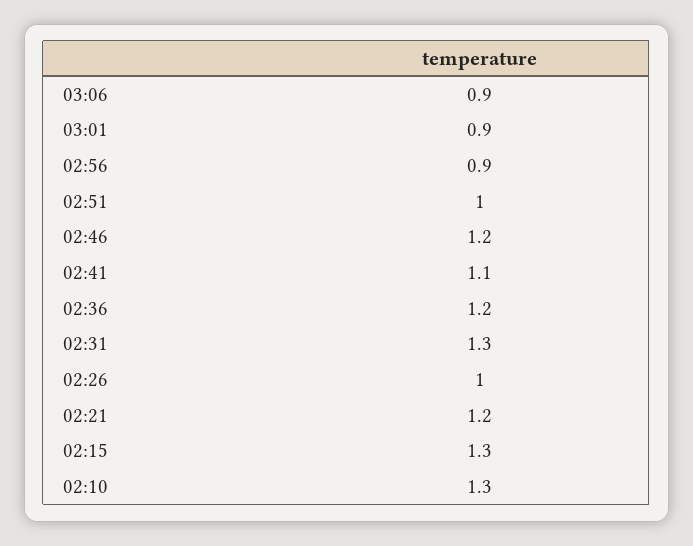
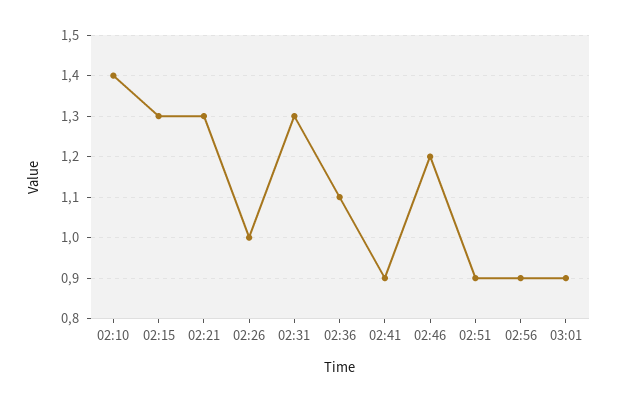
  {
-   "03:06": 0.9,
    "03:01": 0.9,
    "02:56": 0.9,
-   "02:51": 1,
+   "02:51": 0.9,
    "02:46": 1.2,
-   "02:41": 1.1,
+   "02:41": 0.9,
-   "02:36": 1.2,
+   "02:36": 1.1,
    "02:31": 1.3,
    "02:26": 1,
-   "02:21": 1.2,
+   "02:21": 1.3,
    "02:15": 1.3,
-   "02:10": 1.3
+   "02:10": 1.4
  }

